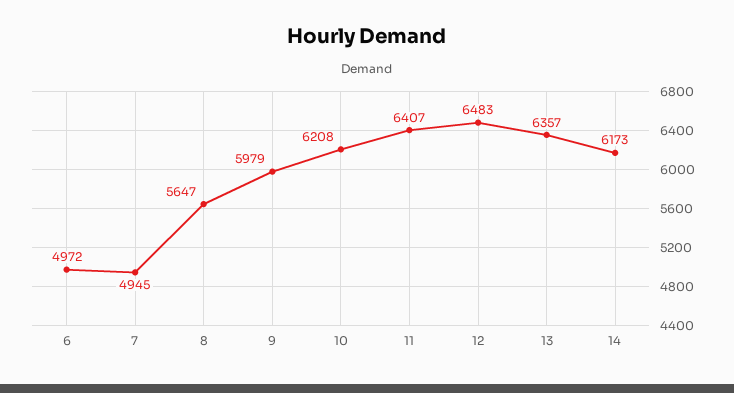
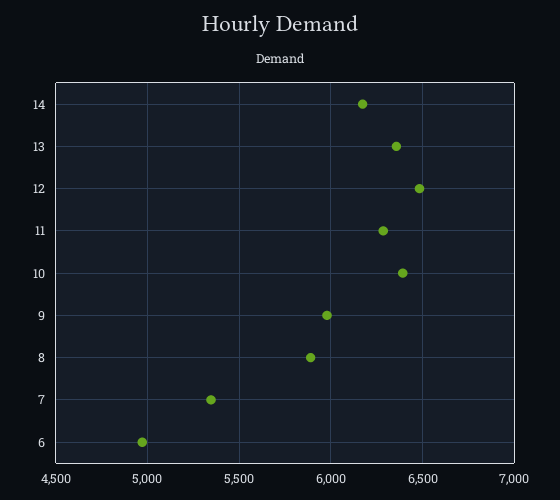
  {
    "6": 4972,
-   "7": 4945,
+   "7": 5350,
-   "8": 5647,
+   "8": 5900,
    "9": 5979,
-   "10": 6208,
+   "10": 6400,
-   "11": 6407,
+   "11": 6300,
    "12": 6483,
    "13": 6357,
    "14": 6173
  }

